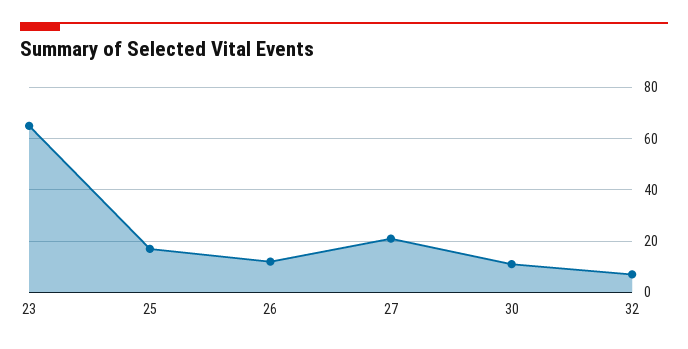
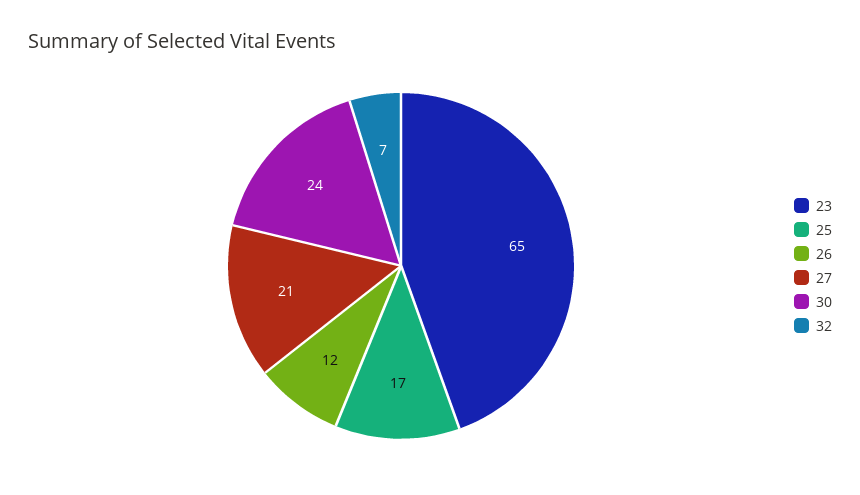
  {
    "23": 65,
    "25": 17,
    "26": 12,
    "27": 21,
-   "30": 10,
+   "30": 24,
    "32": 7
  }

